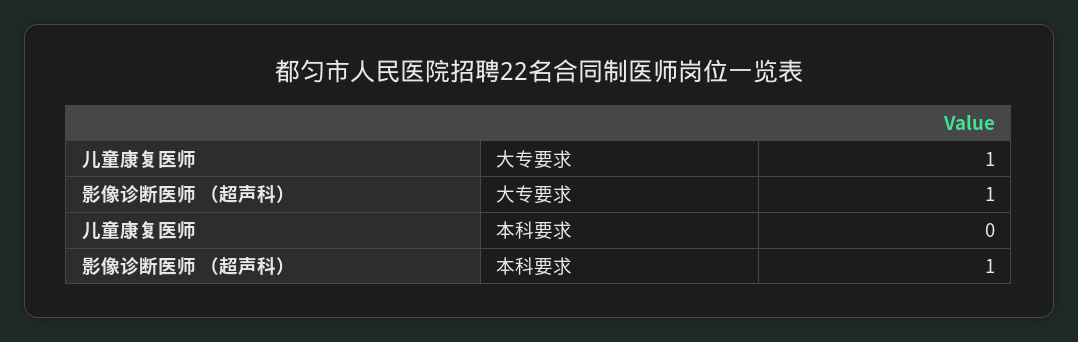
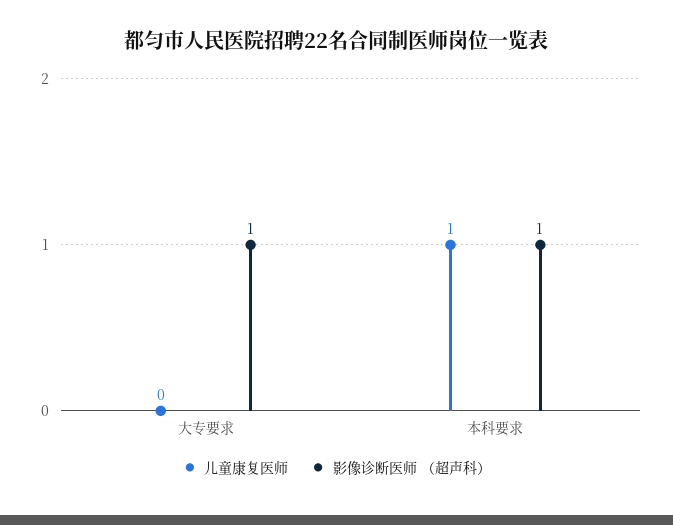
  {
    "儿童康复医师": {
-     "大专要求": 1,
+     "大专要求": 0,
-     "本科要求": 0
+     "本科要求": 1
    },
    "影像诊断医师 （超声科）": {
      "大专要求": 1,
      "本科要求": 1
    }
  }

